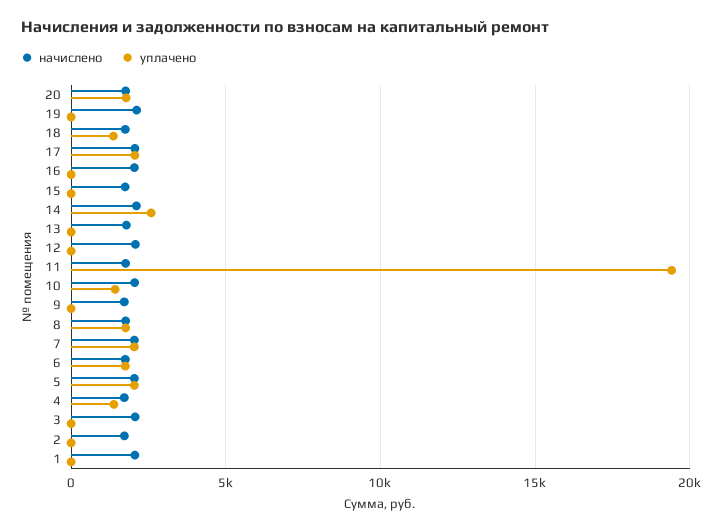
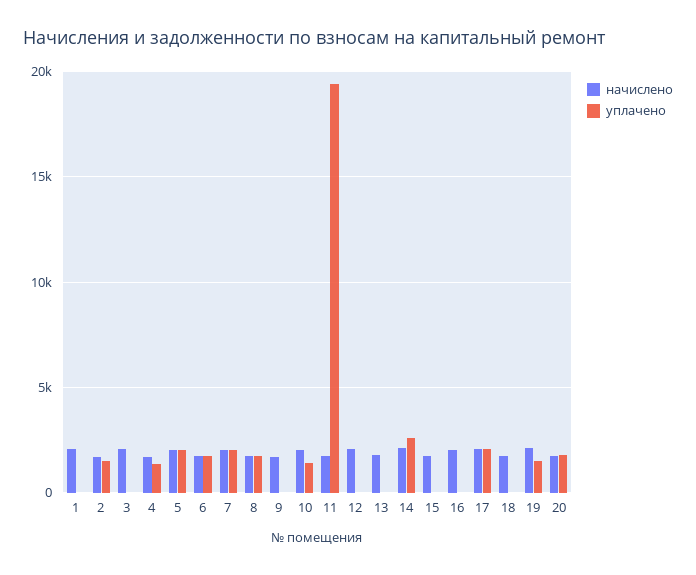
  {
    "начислено": {
      "20": 2000,
      "19": 2000,
      "18": 1500,
      "17": 2000,
      "16": 2000,
      "15": 1500,
      "14": 2000,
      "13": 2000,
      "12": 2000,
      "11": 2000,
      "10": 2000,
      "9": 1500,
      "8": 2000,
      "7": 2000,
      "6": 1500,
      "5": 2000,
      "4": 1500,
      "3": 2000,
      "2": 1500,
      "1": 2000
    },
    "уплачено": {
      "20": 2000,
-     "19": 0,
+     "19": 1500,
-     "18": 1500,
+     "18": 0,
      "17": 2000,
      "16": 0,
      "15": 0,
      "14": 2500,
      "13": 0,
      "12": 0,
      "11": 19500,
      "10": 1500,
      "9": 0,
      "8": 2000,
      "7": 2000,
      "6": 1500,
      "5": 2000,
      "4": 1500,
      "3": 0,
-     "2": 0,
+     "2": 1500,
      "1": 0
    }
  }

